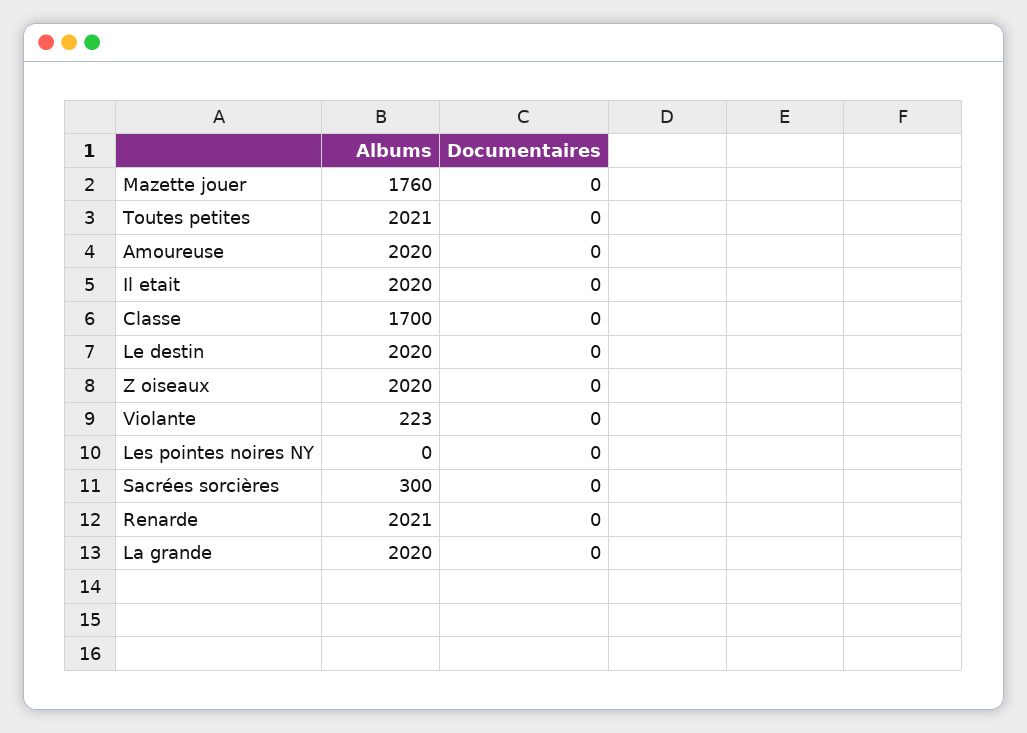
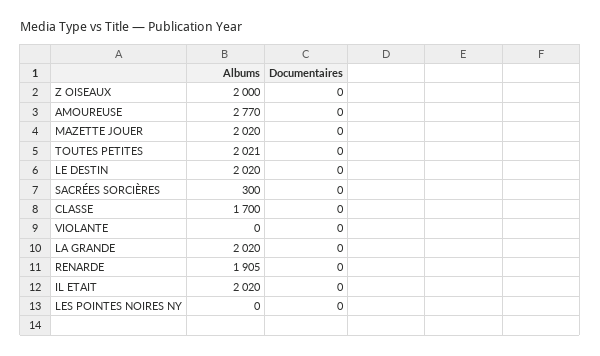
  {
    "Albums": {
-     "Mazette jouer": 1760,
+     "Mazette jouer": 2020,
      "Toutes petites": 2021,
-     "Amoureuse": 2020,
+     "Amoureuse": 2770,
      "Il etait": 2020,
      "Classe": 1700,
      "Le destin": 2020,
-     "Z oiseaux": 2020,
+     "Z oiseaux": 2000,
-     "Violante": 223,
+     "Violante": 0,
      "Les pointes noires NY": 0,
      "Sacrées sorcières": 300,
-     "Renarde": 2021,
+     "Renarde": 1905,
      "La grande": 2020
    },
    "Documentaires": {
      "Mazette jouer": 0,
      "Toutes petites": 0,
      "Amoureuse": 0,
      "Il etait": 0,
      "Classe": 0,
      "Le destin": 0,
      "Z oiseaux": 0,
      "Violante": 0,
      "Les pointes noires NY": 0,
      "Sacrées sorcières": 0,
      "Renarde": 0,
      "La grande": 0
    }
  }

